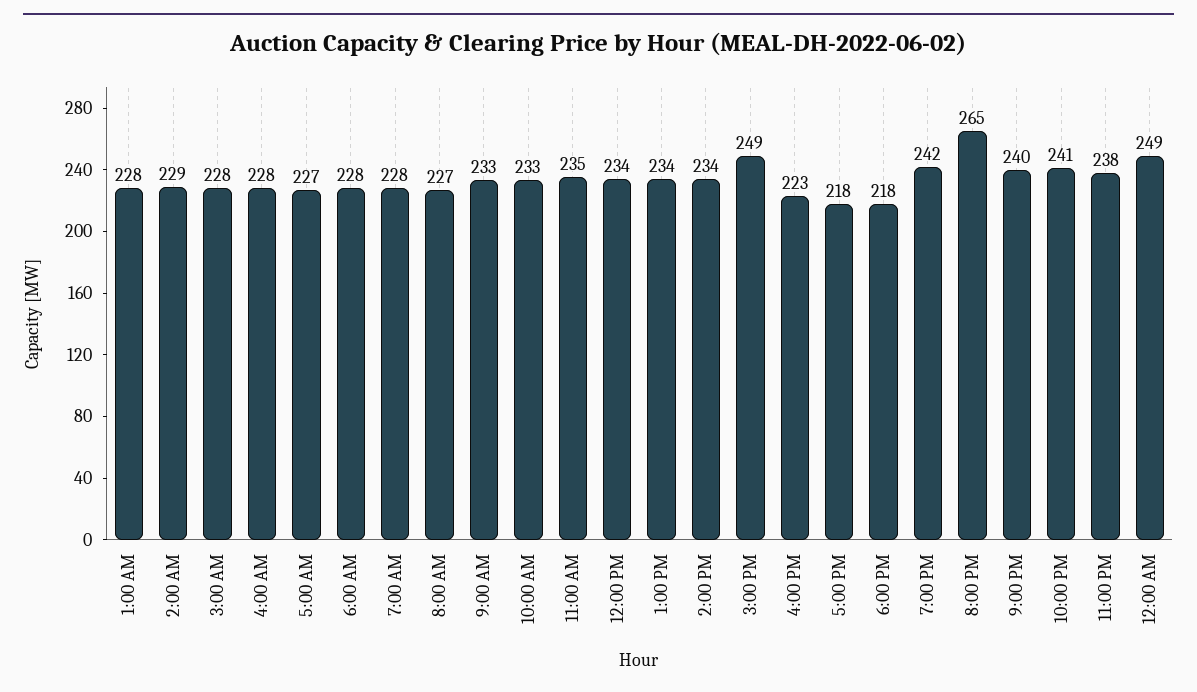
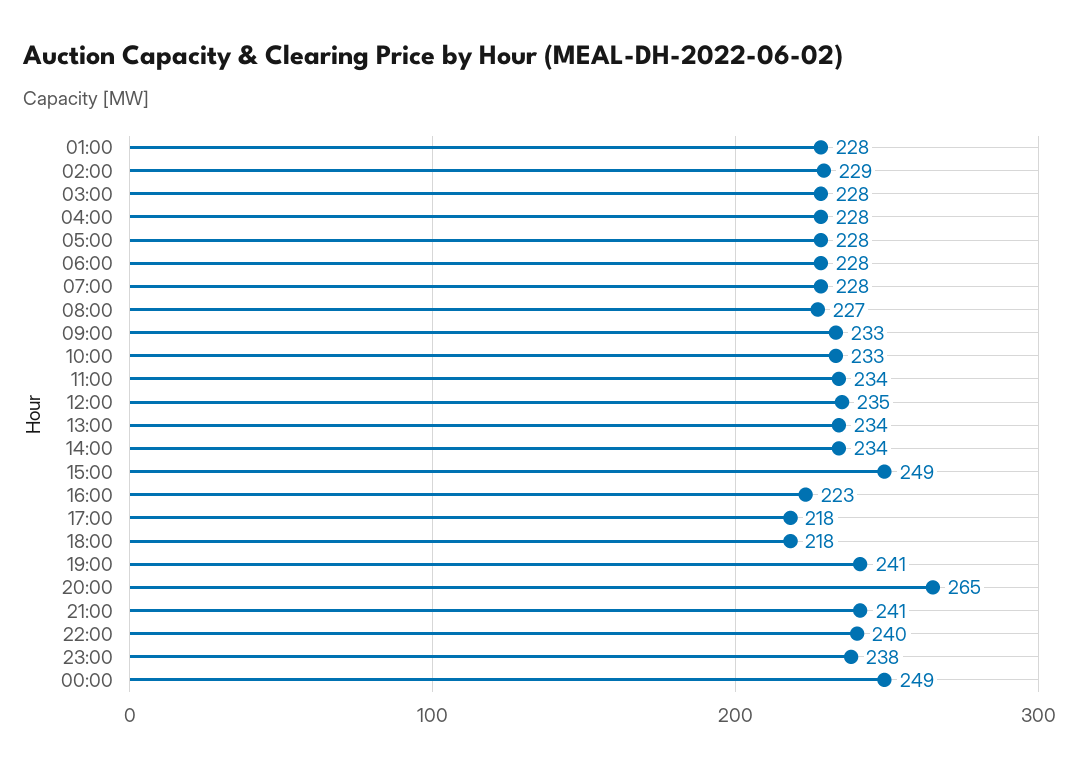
  {
    "1:00 AM": 228,
    "2:00 AM": 229,
    "3:00 AM": 228,
    "4:00 AM": 228,
-   "5:00 AM": 227,
+   "5:00 AM": 228,
    "6:00 AM": 228,
    "7:00 AM": 228,
    "8:00 AM": 227,
    "9:00 AM": 233,
    "10:00 AM": 233,
-   "11:00 AM": 235,
+   "11:00 AM": 234,
-   "12:00 PM": 234,
+   "12:00 PM": 235,
    "1:00 PM": 234,
    "2:00 PM": 234,
    "3:00 PM": 249,
    "4:00 PM": 223,
    "5:00 PM": 218,
    "6:00 PM": 218,
-   "7:00 PM": 242,
+   "7:00 PM": 241,
    "8:00 PM": 265,
-   "9:00 PM": 240,
+   "9:00 PM": 241,
-   "10:00 PM": 241,
+   "10:00 PM": 240,
    "11:00 PM": 238,
    "12:00 AM": 249
  }

